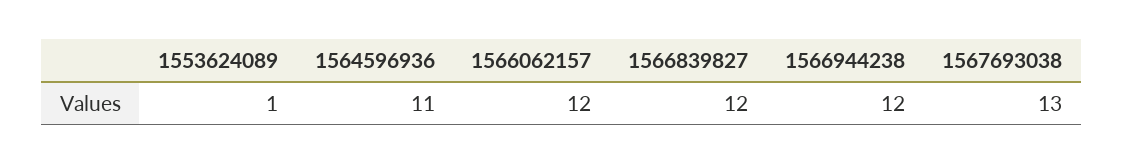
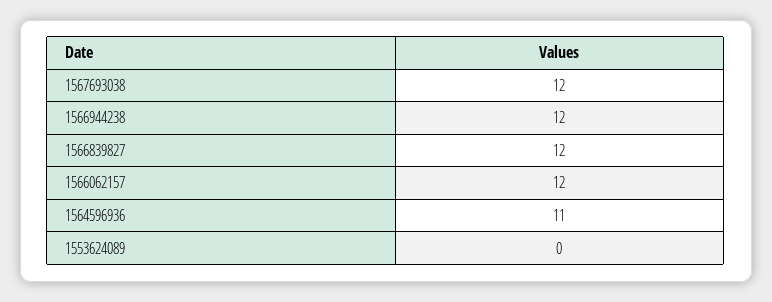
  {
-   "1553624089": 1,
+   "1553624089": 0,
    "1564596936": 11,
    "1566062157": 12,
    "1566839827": 12,
    "1566944238": 12,
-   "1567693038": 13
+   "1567693038": 12
  }

